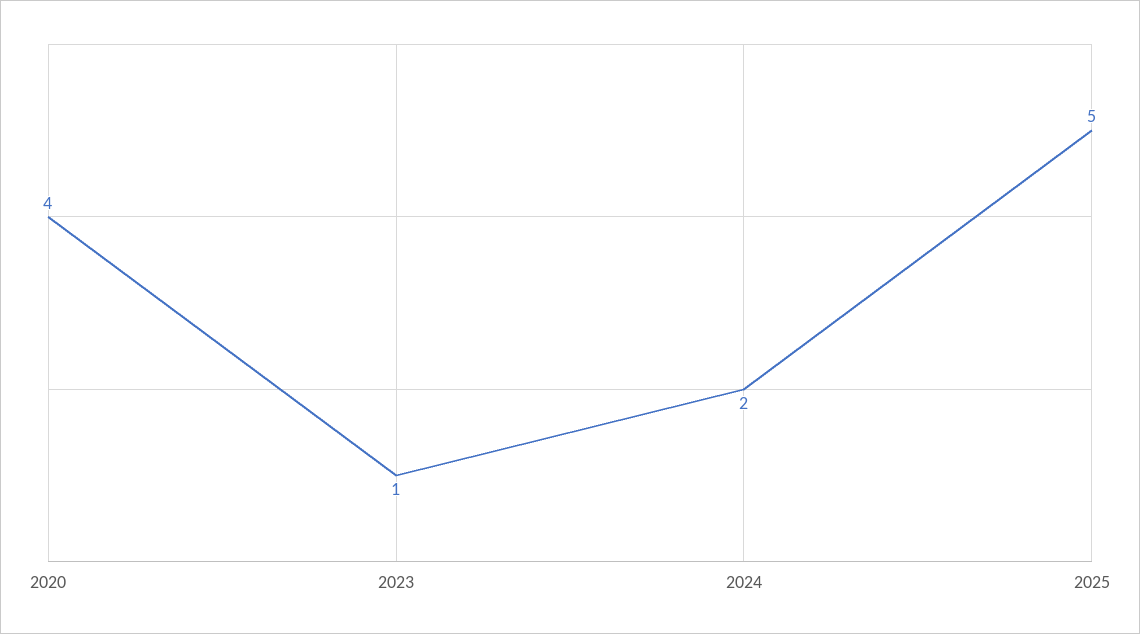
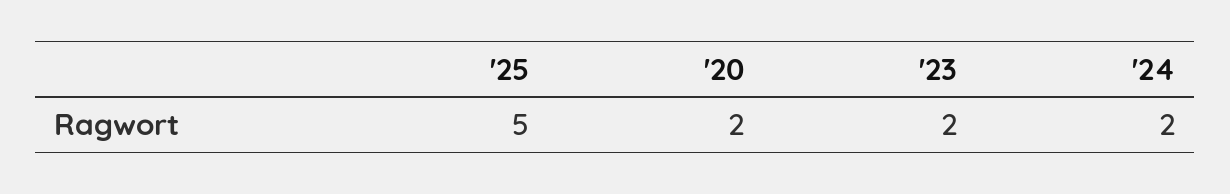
  {
-   "2020": 4,
+   "2020": 2,
-   "2023": 1,
+   "2023": 2,
    "2024": 2,
    "2025": 5
  }

